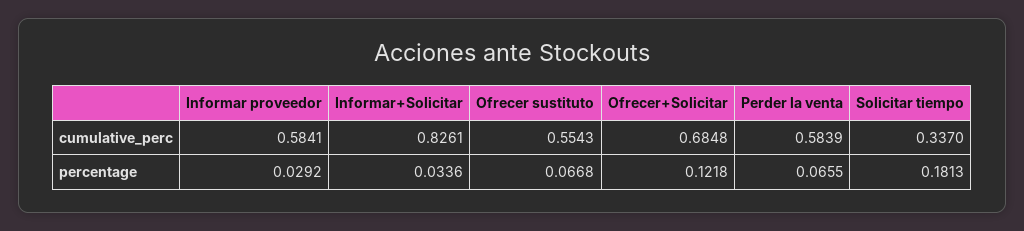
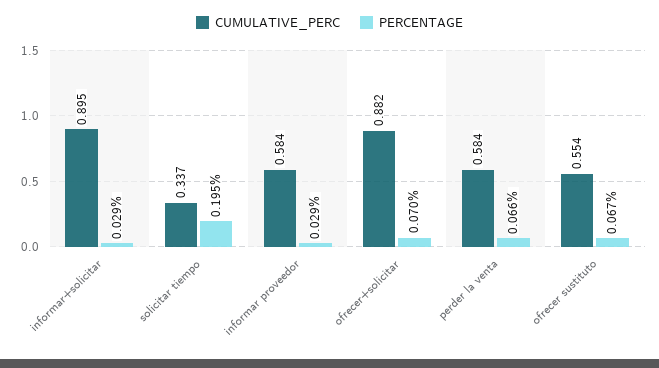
  {
    "cumulative_perc": {
      "Informar proveedor": 0.5841,
-     "Informar+Solicitar": 0.8261,
+     "Informar+Solicitar": 0.895,
      "Ofrecer sustituto": 0.5543,
-     "Ofrecer+Solicitar": 0.6848,
+     "Ofrecer+Solicitar": 0.882,
      "Perder la venta": 0.5839,
      "Solicitar tiempo": 0.337
    },
    "percentage": {
      "Informar proveedor": 0.0292,
-     "Informar+Solicitar": 0.0336,
+     "Informar+Solicitar": 0.029,
      "Ofrecer sustituto": 0.0668,
-     "Ofrecer+Solicitar": 0.1218,
+     "Ofrecer+Solicitar": 0.07,
      "Perder la venta": 0.0655,
-     "Solicitar tiempo": 0.1813
+     "Solicitar tiempo": 0.195
    }
  }

